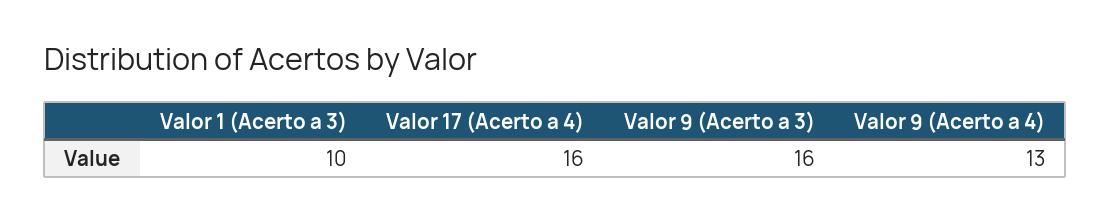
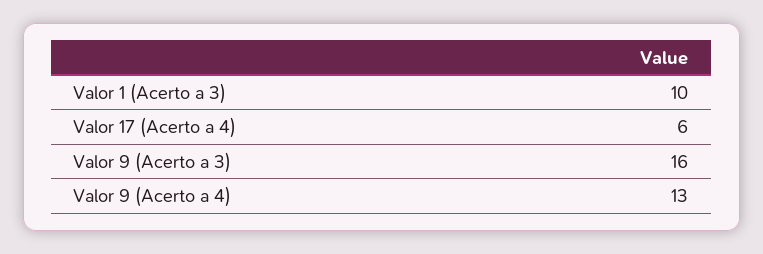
  {
    "Valor 1 (Acerto a 3)": 10,
-   "Valor 17 (Acerto a 4)": 16,
+   "Valor 17 (Acerto a 4)": 6,
    "Valor 9 (Acerto a 3)": 16,
    "Valor 9 (Acerto a 4)": 13
  }

